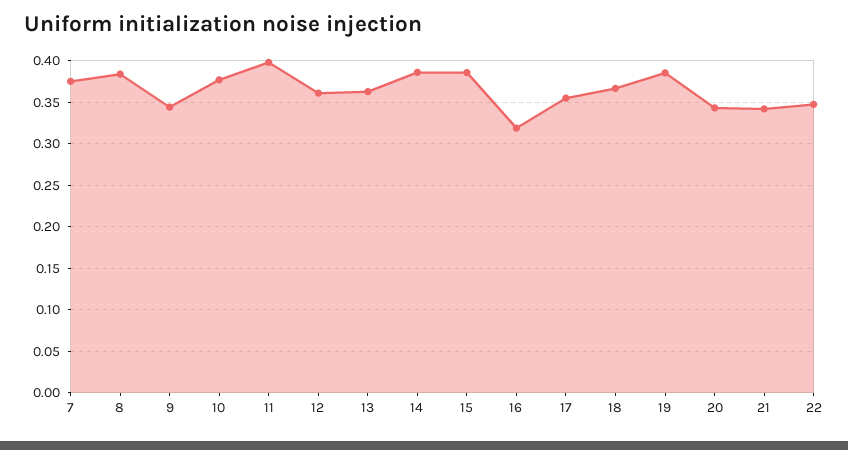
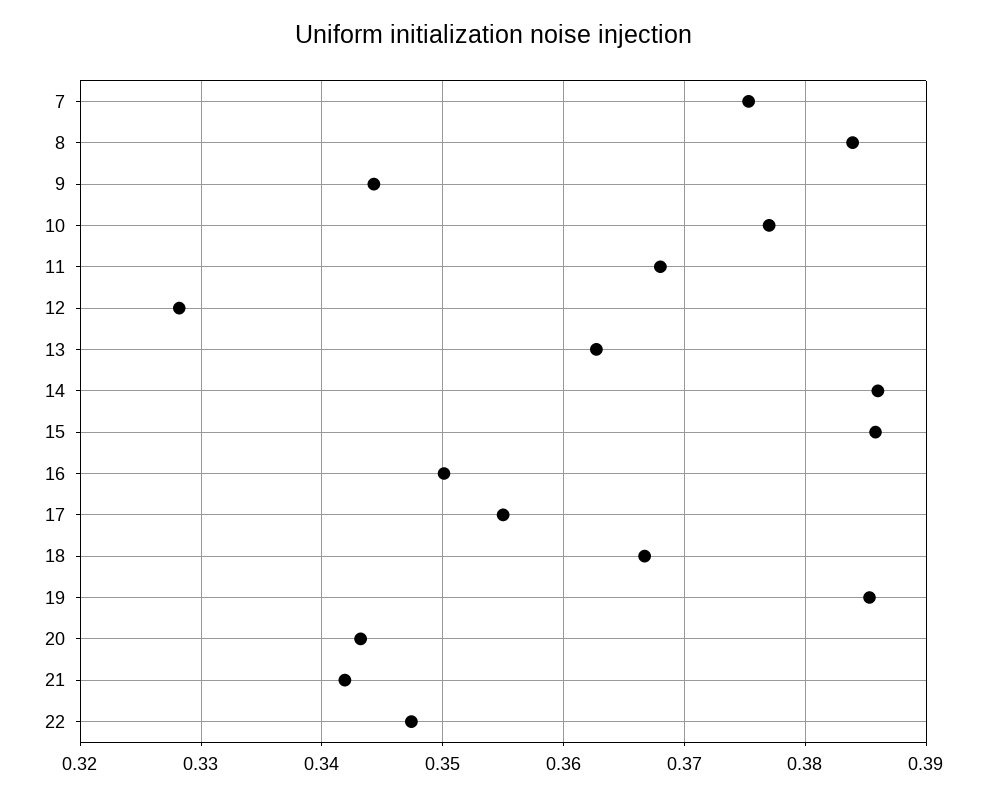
  {
    "7": 0.375,
    "8": 0.384,
    "9": 0.344,
    "10": 0.377,
-   "11": 0.4,
+   "11": 0.368,
-   "12": 0.36,
+   "12": 0.328,
    "13": 0.363,
    "14": 0.386,
    "15": 0.386,
-   "16": 0.32,
+   "16": 0.35,
    "17": 0.355,
    "18": 0.367,
    "19": 0.385,
    "20": 0.343,
    "21": 0.342,
    "22": 0.347
  }

